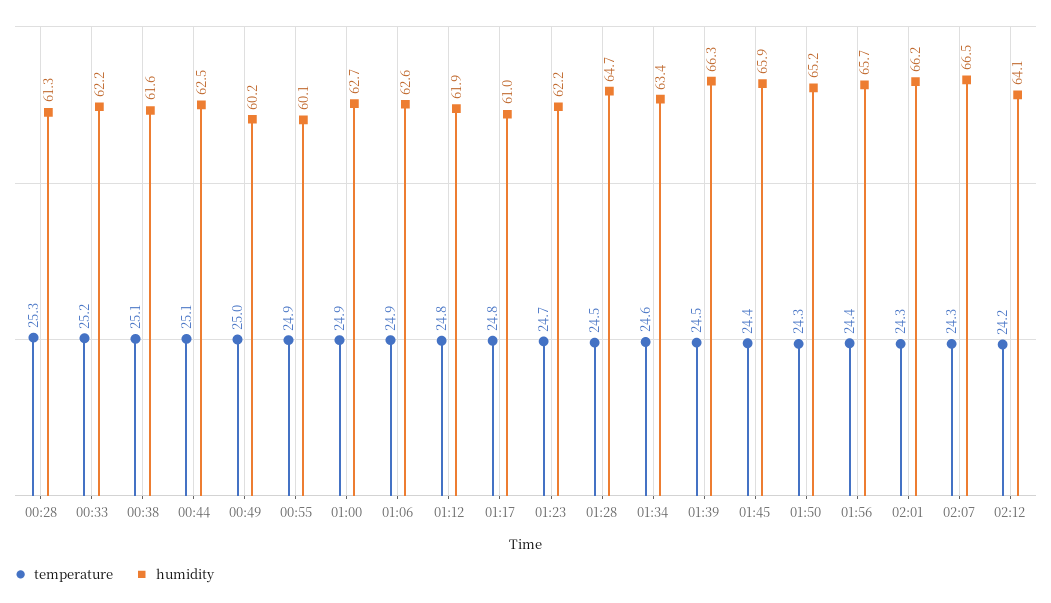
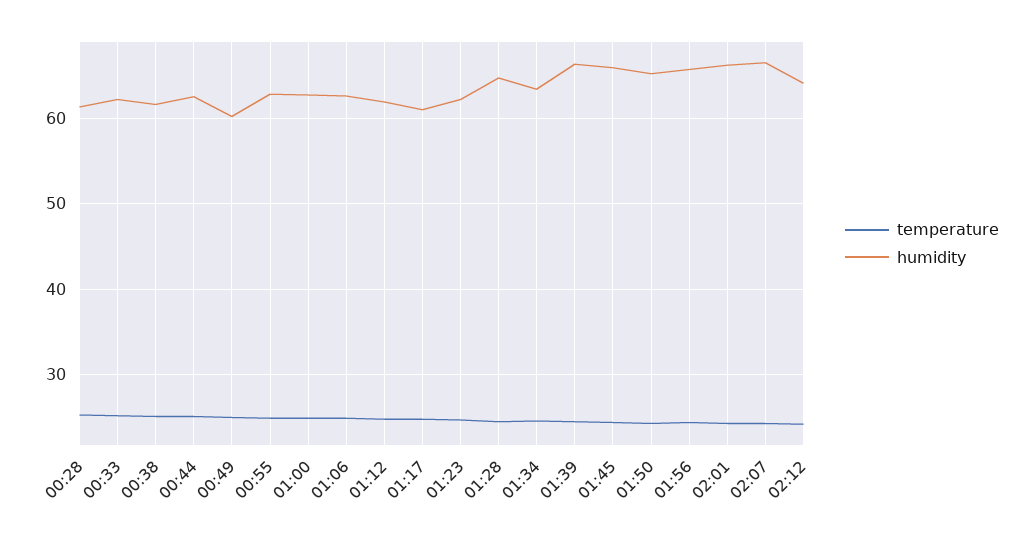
  {
    "temperature": {
      "00:28": 25.3,
      "00:33": 25.2,
      "00:38": 25.1,
      "00:44": 25.1,
      "00:49": 25,
      "00:55": 24.9,
      "01:00": 24.9,
      "01:06": 24.9,
      "01:12": 24.8,
      "01:17": 24.8,
      "01:23": 24.7,
      "01:28": 24.5,
      "01:34": 24.6,
      "01:39": 24.5,
      "01:45": 24.4,
      "01:50": 24.3,
      "01:56": 24.4,
      "02:01": 24.3,
      "02:07": 24.3,
      "02:12": 24.2
    },
    "humidity": {
      "00:28": 61.3,
      "00:33": 62.2,
      "00:38": 61.6,
      "00:44": 62.5,
      "00:49": 60.2,
-     "00:55": 60.1,
+     "00:55": 63,
      "01:00": 62.7,
      "01:06": 62.6,
      "01:12": 61.9,
      "01:17": 61,
      "01:23": 62.2,
      "01:28": 64.7,
      "01:34": 63.4,
      "01:39": 66.3,
      "01:45": 65.9,
      "01:50": 65.2,
      "01:56": 65.7,
      "02:01": 66.2,
      "02:07": 66.5,
      "02:12": 64.1
    }
  }

